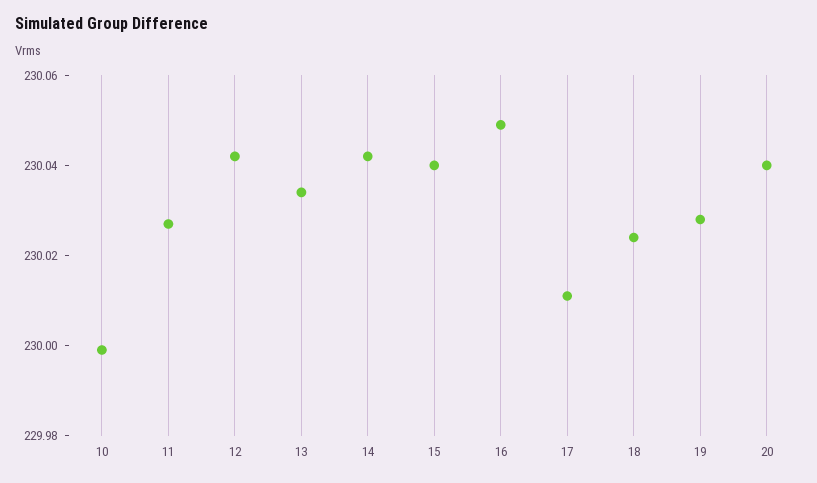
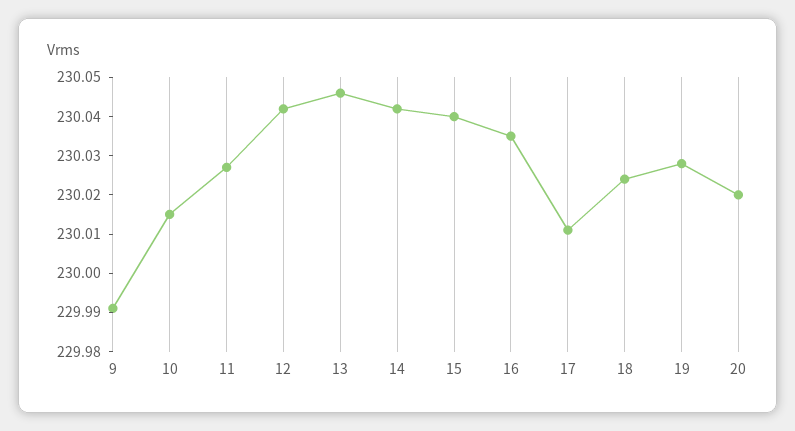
  {
-   "10": 230,
+   "10": 230.015,
    "11": 230.025,
    "12": 230.04,
-   "13": 230.035,
+   "13": 230.045,
    "14": 230.04,
    "15": 230.04,
-   "16": 230.05,
+   "16": 230.035,
    "17": 230.01,
    "18": 230.025,
    "19": 230.03,
-   "20": 230.04
+   "20": 230.02,
+   "9": 229.99
  }

